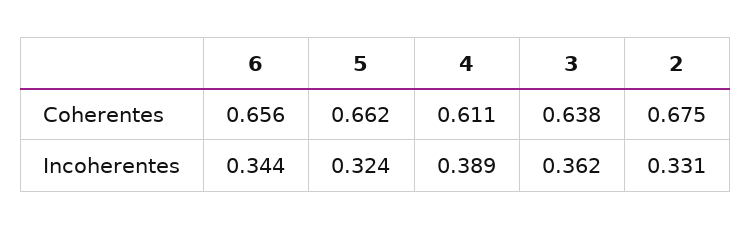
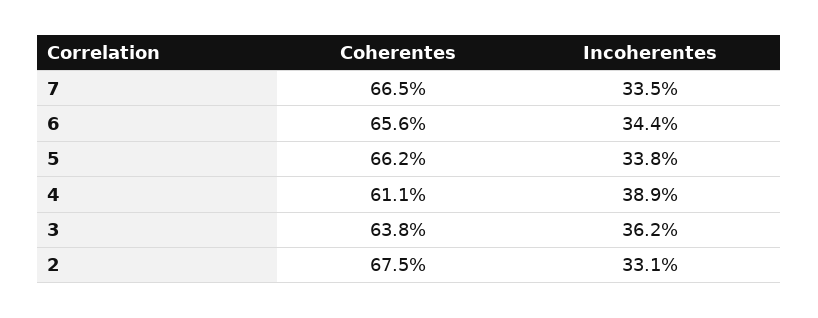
  {
    "6": {
      "Coherentes": 0.656,
      "Incoherentes": 0.344
    },
    "5": {
      "Coherentes": 0.662,
-     "Incoherentes": 0.324
+     "Incoherentes": 0.338
    },
    "4": {
      "Coherentes": 0.611,
      "Incoherentes": 0.389
    },
    "3": {
      "Coherentes": 0.638,
      "Incoherentes": 0.362
    },
    "2": {
      "Coherentes": 0.675,
      "Incoherentes": 0.331
-   }
+   },
+   "7": {
+     "Coherentes": 0.665,
+     "Incoherentes": 0.335
+   }
  }

